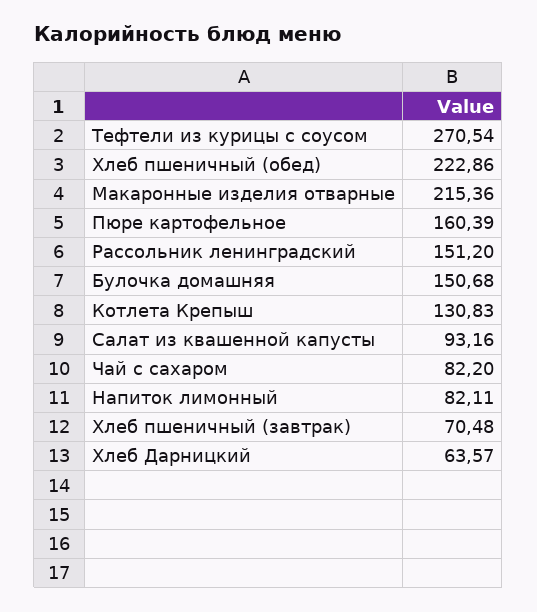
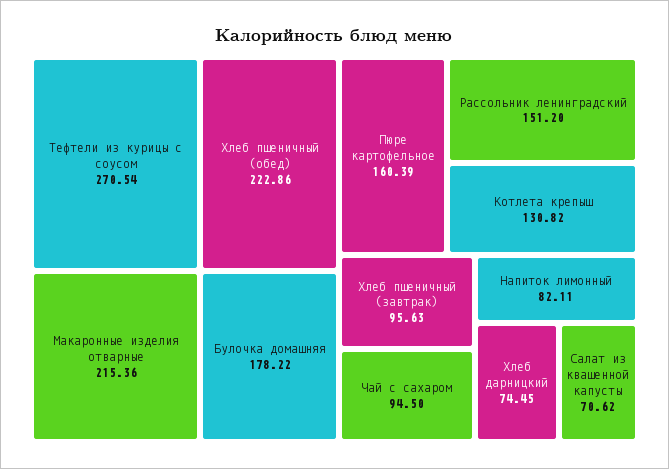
  {
    "Тефтели из курицы с соусом": 270.54,
    "Хлеб пшеничный (обед)": 222.86,
    "Макаронные изделия отварные": 215.36,
    "Пюре картофельное": 160.39,
    "Рассольник ленинградский": 151.2,
-   "Булочка домашняя": 150.68,
+   "Булочка домашняя": 178.22,
-   "Котлета Крепыш": 130.83,
+   "Котлета Крепыш": 130.82,
-   "Салат из квашенной капусты": 93.16,
+   "Салат из квашенной капусты": 70.62,
-   "Чай с сахаром": 82.2,
+   "Чай с сахаром": 94.5,
    "Напиток лимонный": 82.11,
-   "Хлеб пшеничный (завтрак)": 70.48,
+   "Хлеб пшеничный (завтрак)": 95.63,
-   "Хлеб Дарницкий": 63.57
+   "Хлеб Дарницкий": 74.45
  }

